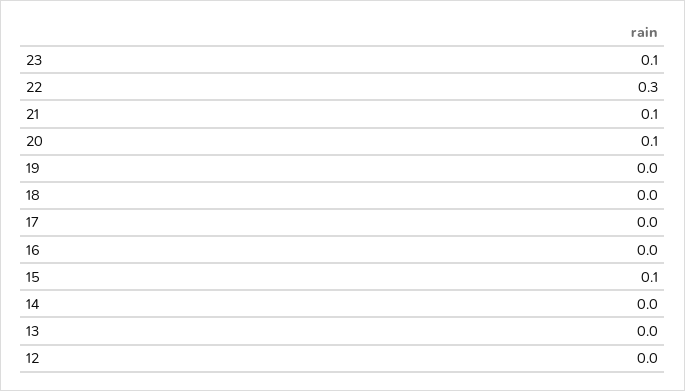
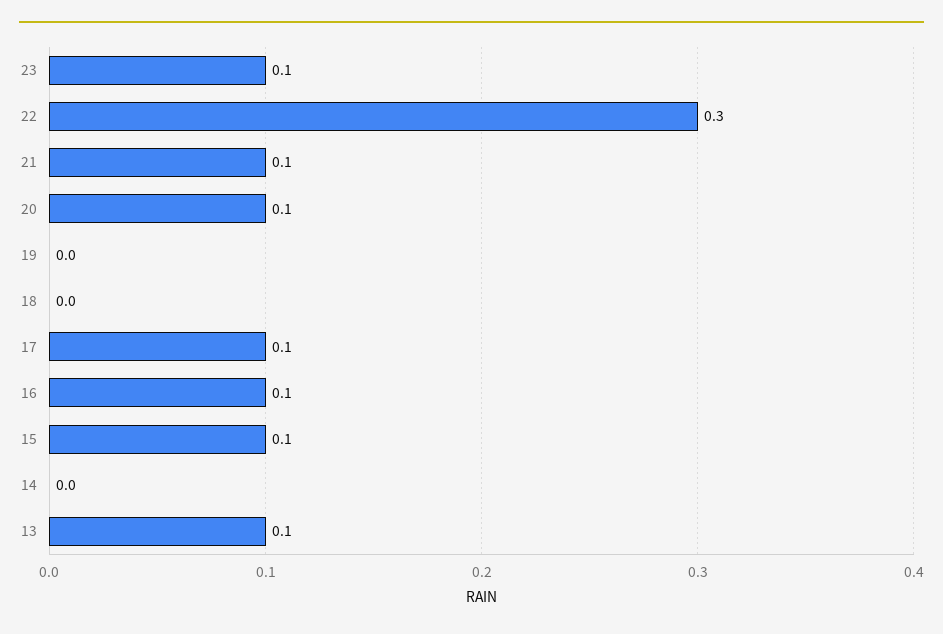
  {
    "23": 0.1,
    "22": 0.3,
    "21": 0.1,
    "20": 0.1,
    "19": 0,
    "18": 0,
-   "17": 0,
+   "17": 0.1,
-   "16": 0,
+   "16": 0.1,
    "15": 0.1,
    "14": 0,
-   "13": 0,
+   "13": 0.1
-   "12": 0
  }

